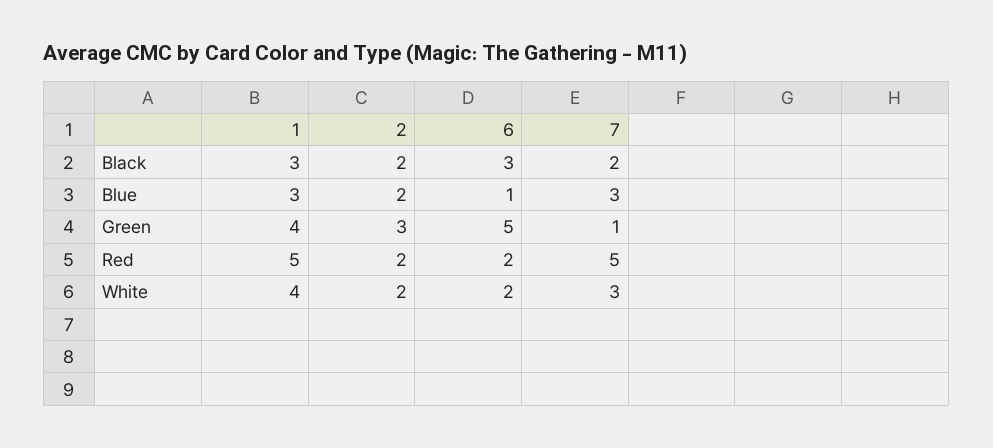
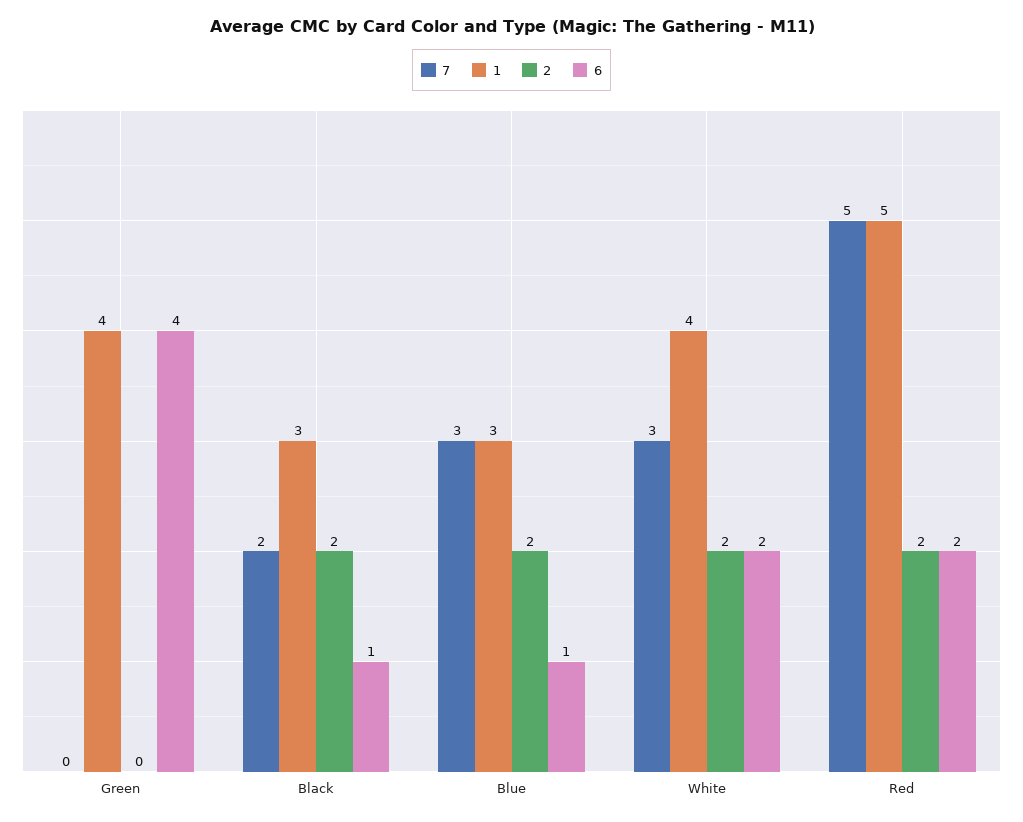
  {
    "1": {
      "Black": 3,
      "Blue": 3,
      "Green": 4,
      "Red": 5,
      "White": 4
    },
    "2": {
      "Black": 2,
      "Blue": 2,
-     "Green": 3,
+     "Green": 0,
      "Red": 2,
      "White": 2
    },
    "6": {
-     "Black": 3,
+     "Black": 1,
      "Blue": 1,
-     "Green": 5,
+     "Green": 4,
      "Red": 2,
      "White": 2
    },
    "7": {
      "Black": 2,
      "Blue": 3,
-     "Green": 1,
+     "Green": 0,
      "Red": 5,
      "White": 3
    }
  }

